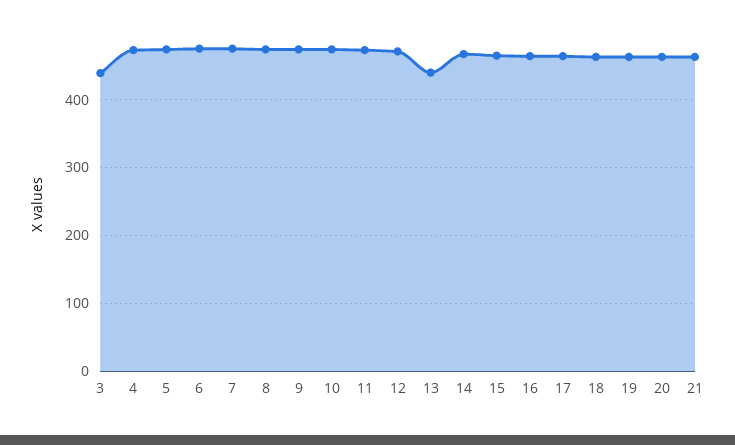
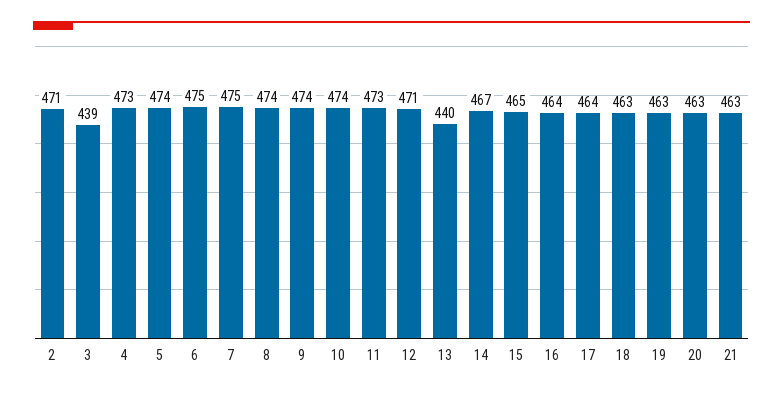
  {
    "3": 439,
    "4": 473,
    "5": 474,
    "6": 475,
    "7": 475,
    "8": 474,
    "9": 474,
    "10": 474,
    "11": 473,
    "12": 471,
    "13": 440,
    "14": 467,
    "15": 465,
    "16": 464,
    "17": 464,
    "18": 463,
    "19": 463,
    "20": 463,
-   "21": 463
+   "21": 463,
+   "2": 471
  }

